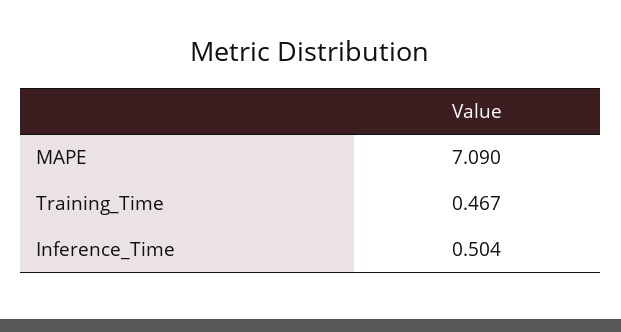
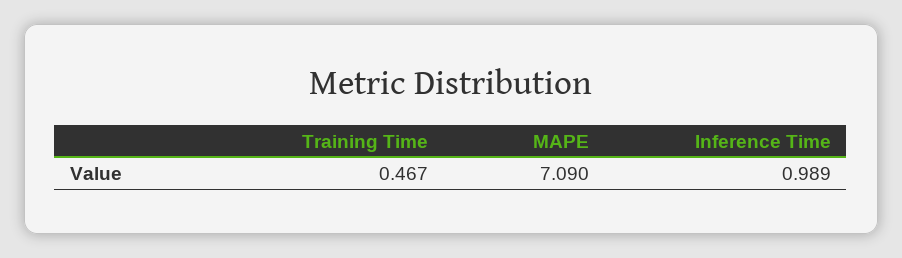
  {
    "MAPE": 7.09,
    "Training_Time": 0.467,
-   "Inference_Time": 0.504
+   "Inference_Time": 0.989
  }

